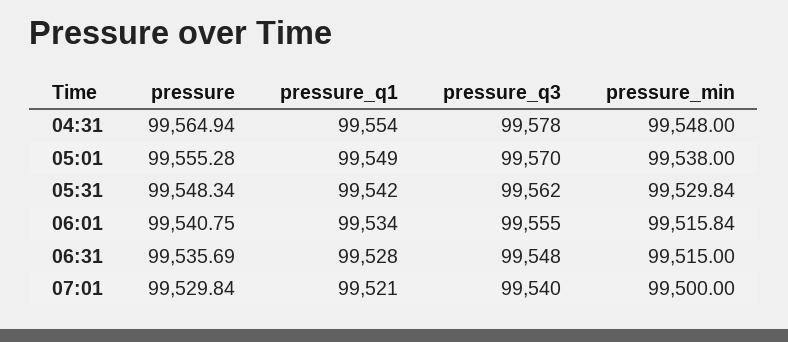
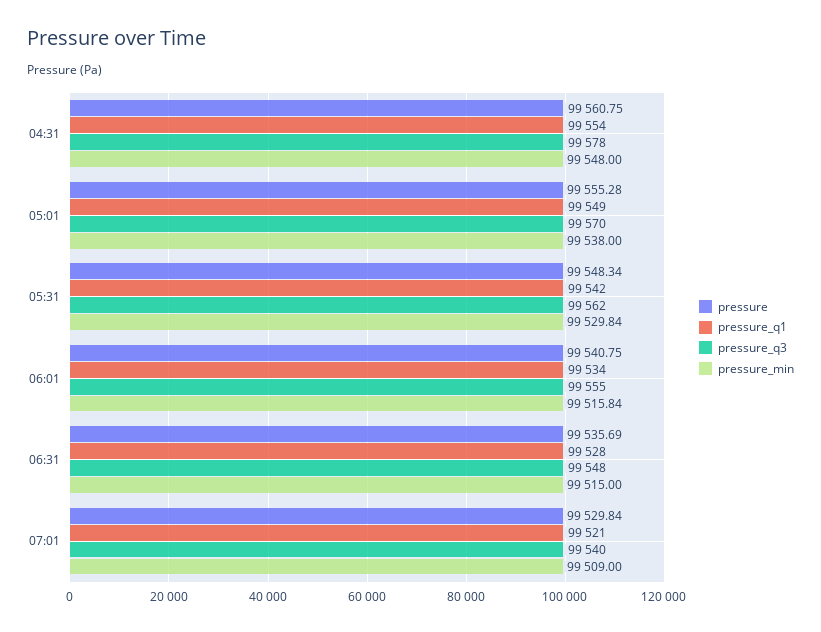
  {
    "pressure": {
-     "04:31": 99564.94,
+     "04:31": 99560.75,
      "05:01": 99555.28,
      "05:31": 99548.34,
      "06:01": 99540.75,
      "06:31": 99535.69,
      "07:01": 99529.84
    },
    "pressure_q1": {
      "04:31": 99554,
      "05:01": 99549,
      "05:31": 99542,
      "06:01": 99534,
      "06:31": 99528,
      "07:01": 99521
    },
    "pressure_q3": {
      "04:31": 99578,
      "05:01": 99570,
      "05:31": 99562,
      "06:01": 99555,
      "06:31": 99548,
      "07:01": 99540
    },
    "pressure_min": {
      "04:31": 99548,
      "05:01": 99538,
      "05:31": 99529.84,
      "06:01": 99515.84,
      "06:31": 99515,
-     "07:01": 99500
+     "07:01": 99509
    }
  }

